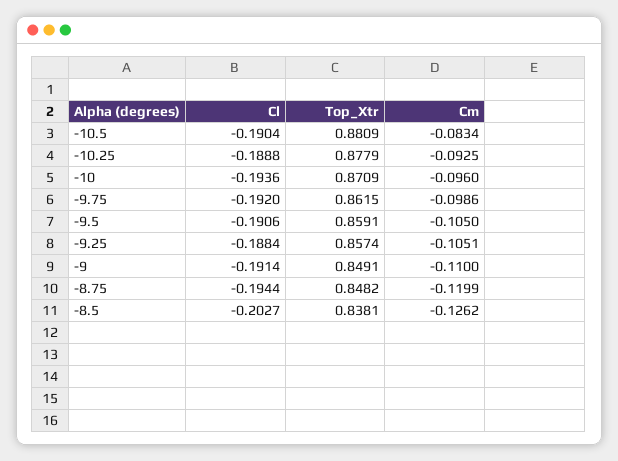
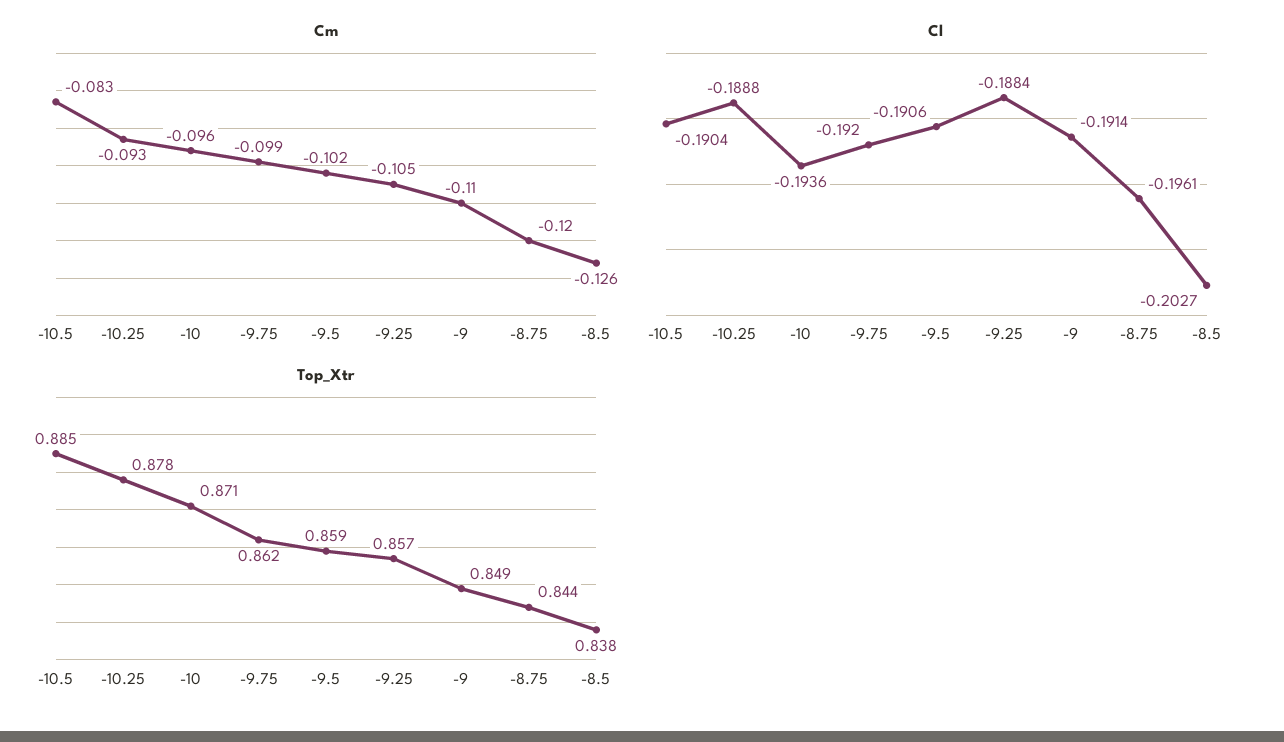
  {
    "Cl": {
      "-10.5": -0.1904,
      "-10.25": -0.1888,
      "-10": -0.1936,
      "-9.75": -0.192,
      "-9.5": -0.1906,
      "-9.25": -0.1884,
      "-9": -0.1914,
-     "-8.75": -0.1944,
+     "-8.75": -0.1961,
      "-8.5": -0.2027
    },
    "Top_Xtr": {
-     "-10.5": 0.8809,
+     "-10.5": 0.885,
      "-10.25": 0.8779,
      "-10": 0.8709,
      "-9.75": 0.8615,
      "-9.5": 0.8591,
      "-9.25": 0.8574,
      "-9": 0.8491,
-     "-8.75": 0.8482,
+     "-8.75": 0.844,
      "-8.5": 0.8381
    },
    "Cm": {
      "-10.5": -0.0834,
      "-10.25": -0.0925,
      "-10": -0.096,
      "-9.75": -0.0986,
-     "-9.5": -0.105,
+     "-9.5": -0.102,
      "-9.25": -0.1051,
      "-9": -0.11,
      "-8.75": -0.1199,
      "-8.5": -0.1262
    }
  }

